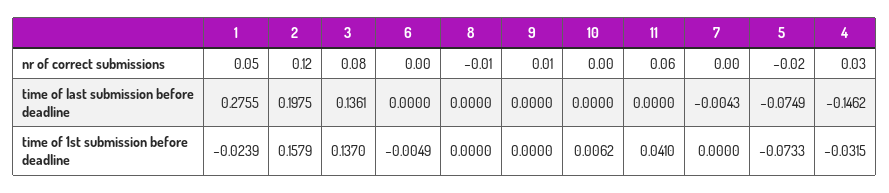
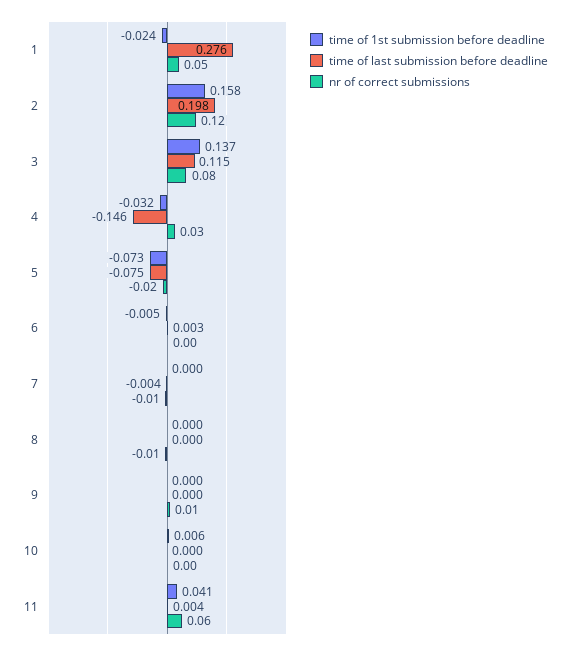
  {
    "nr of correct submissions": {
      "1": 0.05,
      "2": 0.12,
      "3": 0.08,
      "6": 0,
      "8": -0.01,
      "9": 0.01,
      "10": 0,
      "11": 0.06,
-     "7": 0,
+     "7": -0.01,
      "5": -0.02,
      "4": 0.03
    },
    "time of last submission before deadline": {
      "1": 0.2755,
      "2": 0.1975,
-     "3": 0.1361,
+     "3": 0.115,
-     "6": 0,
+     "6": 0.003,
      "8": 0,
      "9": 0,
      "10": 0,
-     "11": 0,
+     "11": 0.004,
      "7": -0.0043,
      "5": -0.0749,
      "4": -0.1462
    },
    "time of 1st submission before deadline": {
      "1": -0.0239,
      "2": 0.1579,
      "3": 0.137,
      "6": -0.0049,
      "8": 0,
      "9": 0,
      "10": 0.0062,
      "11": 0.041,
      "7": 0,
      "5": -0.0733,
      "4": -0.0315
    }
  }

